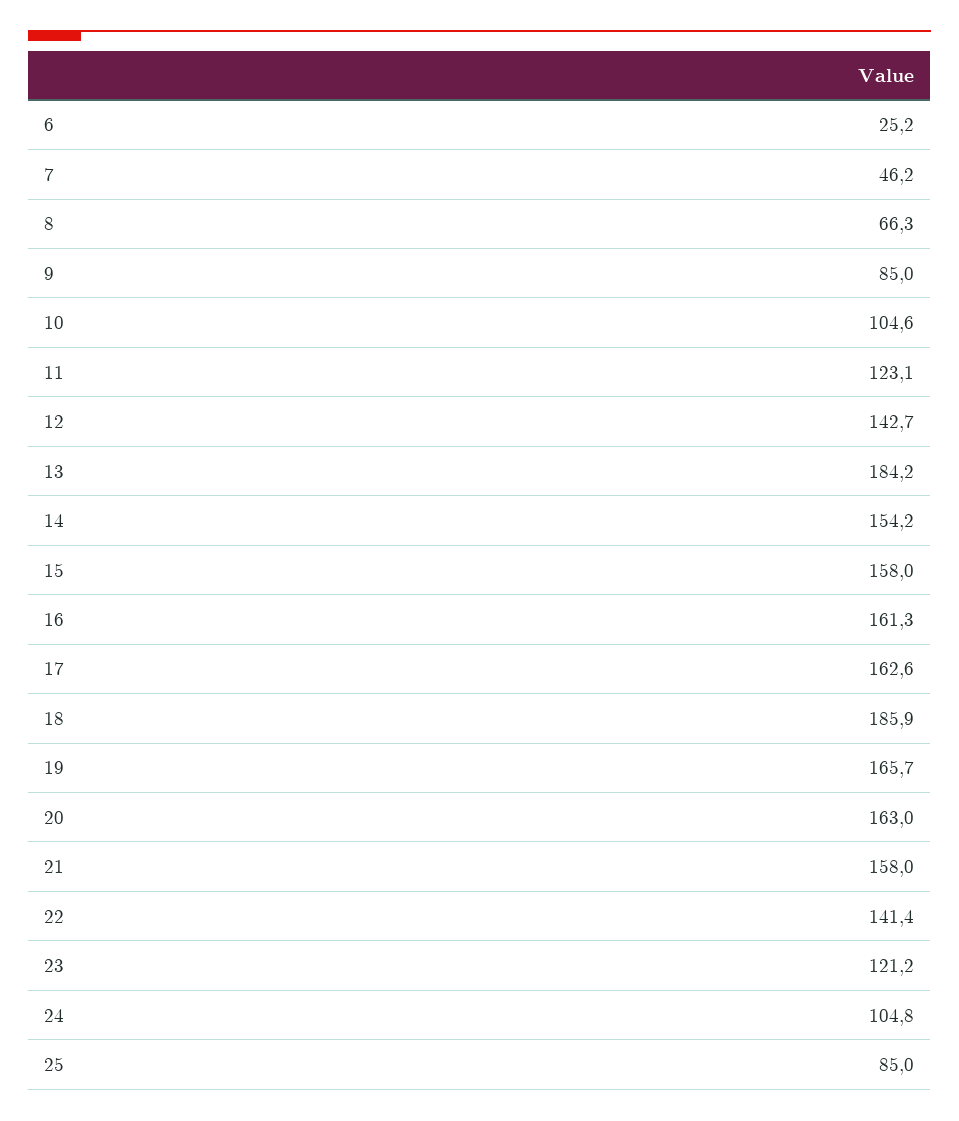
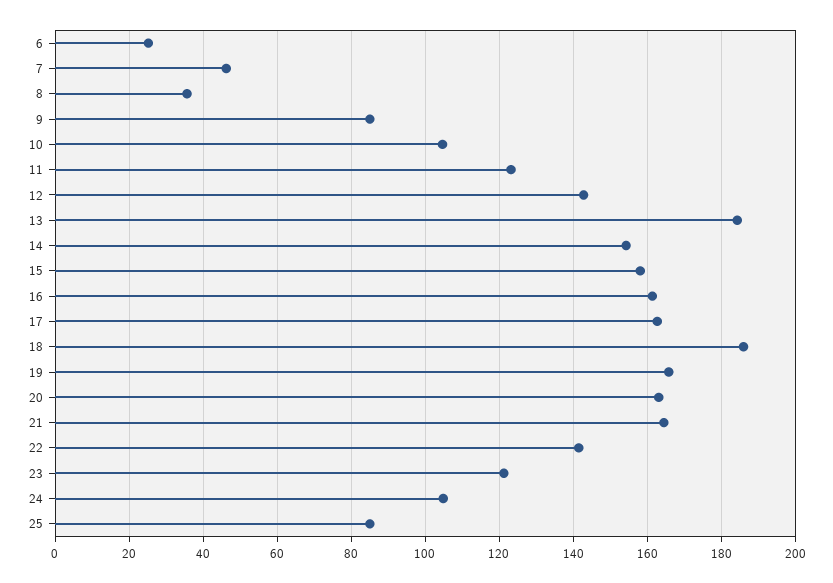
  {
    "6": 25.2,
    "7": 46.2,
-   "8": 66.3,
+   "8": 36,
    "9": 85,
    "10": 104.6,
    "11": 123.1,
    "12": 142.7,
    "13": 184.2,
    "14": 154.2,
    "15": 158,
    "16": 161.3,
    "17": 162.6,
    "18": 185.9,
    "19": 165.7,
    "20": 163,
-   "21": 158,
+   "21": 164,
    "22": 141.4,
    "23": 121.2,
    "24": 104.8,
    "25": 85
  }

